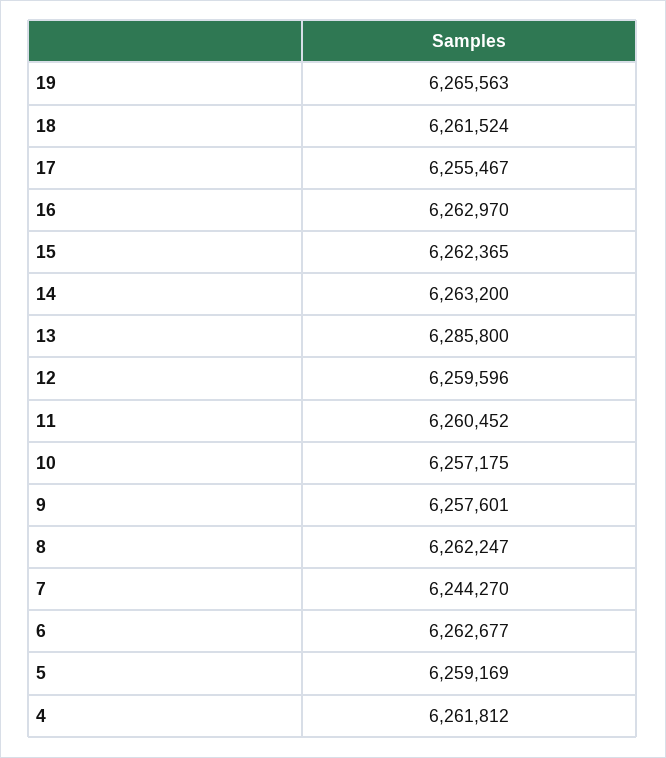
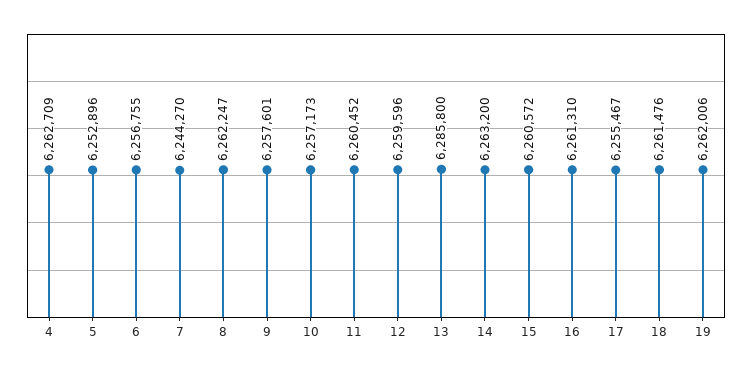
  {
-   "19": 6265563,
+   "19": 6262006,
-   "18": 6261524,
+   "18": 6261476,
    "17": 6255467,
-   "16": 6262970,
+   "16": 6261310,
-   "15": 6262365,
+   "15": 6260572,
    "14": 6263200,
    "13": 6285800,
    "12": 6259596,
    "11": 6260452,
-   "10": 6257175,
+   "10": 6257173,
    "9": 6257601,
    "8": 6262247,
    "7": 6244270,
-   "6": 6262677,
+   "6": 6256755,
-   "5": 6259169,
+   "5": 6252896,
-   "4": 6261812
+   "4": 6262709
  }

